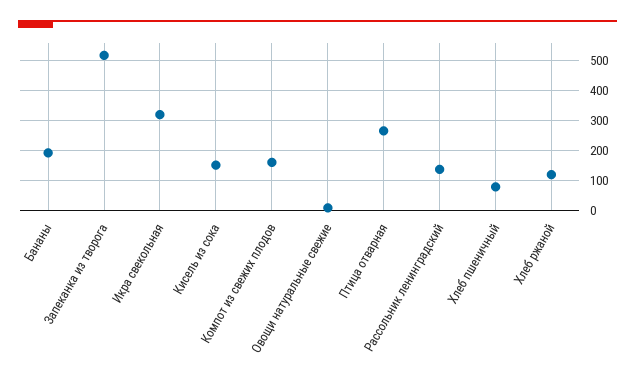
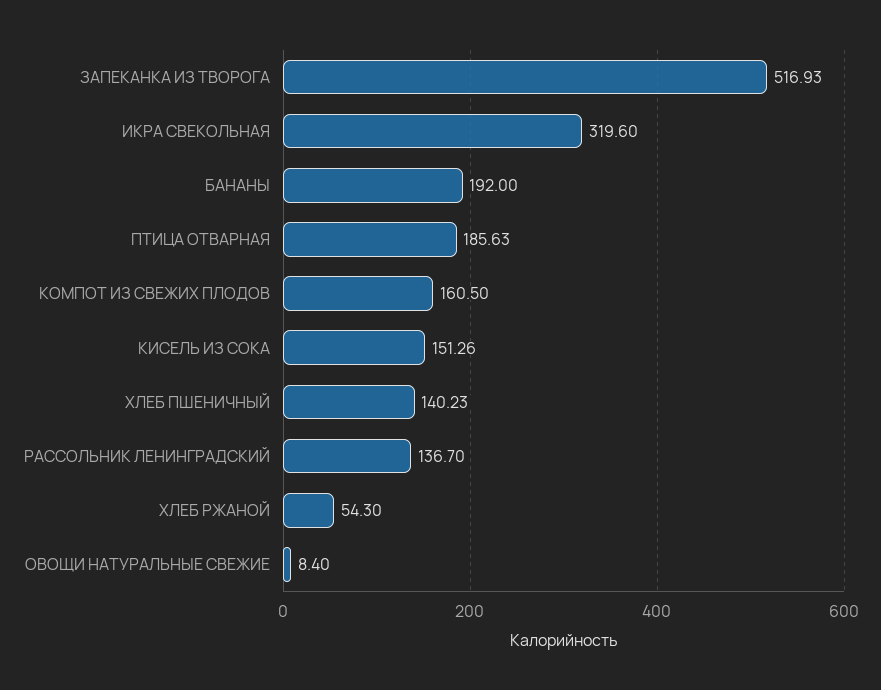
  {
    "Бананы": 192,
    "Запеканка из творога": 516.93,
    "Икра свекольная": 319.6,
    "Кисель из сока": 151.26,
    "Компот из свежих плодов": 160.5,
    "Овощи натуральные свежие": 8.4,
-   "Птица отварная": 260,
+   "Птица отварная": 185.63,
    "Рассольник ленинградский": 136.7,
-   "Хлеб пшеничный": 80,
+   "Хлеб пшеничный": 140.23,
-   "Хлеб ржаной": 120
+   "Хлеб ржаной": 54.3
  }

